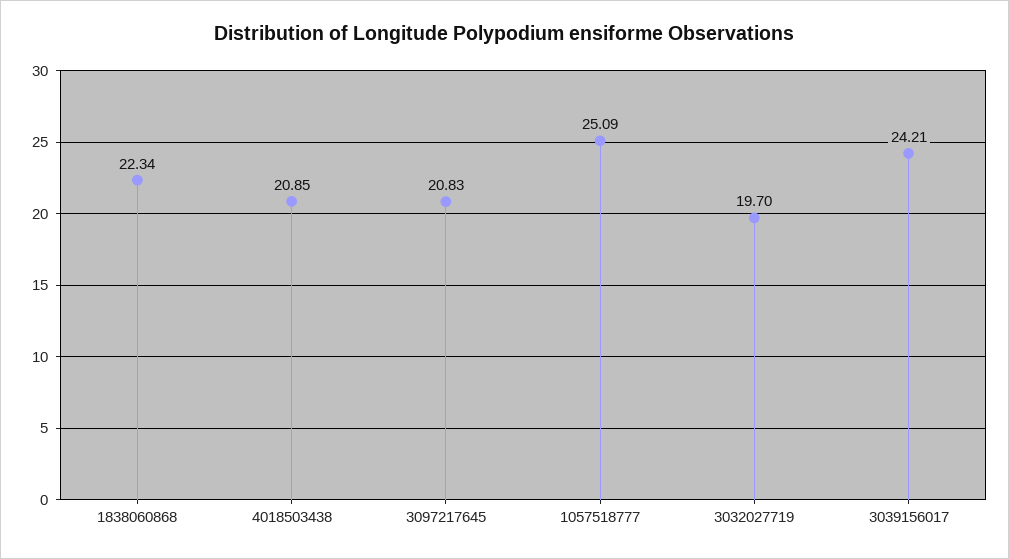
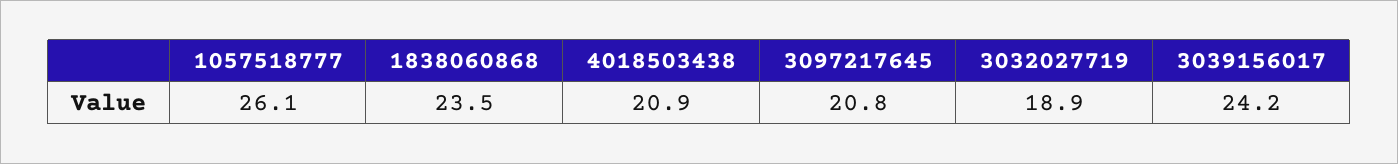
  {
-   "1838060868": 22.34,
+   "1838060868": 23.5,
    "4018503438": 20.85,
    "3097217645": 20.83,
-   "1057518777": 25.09,
+   "1057518777": 26.1,
-   "3032027719": 19.7,
+   "3032027719": 18.9,
    "3039156017": 24.21
  }

